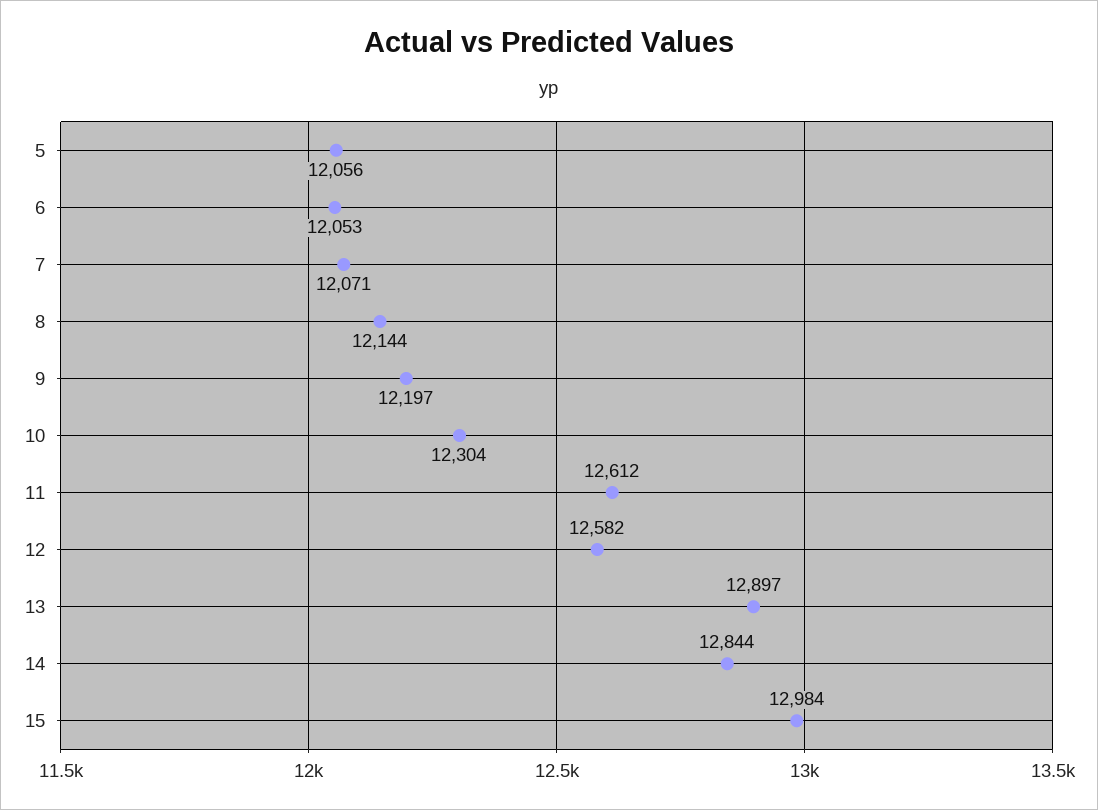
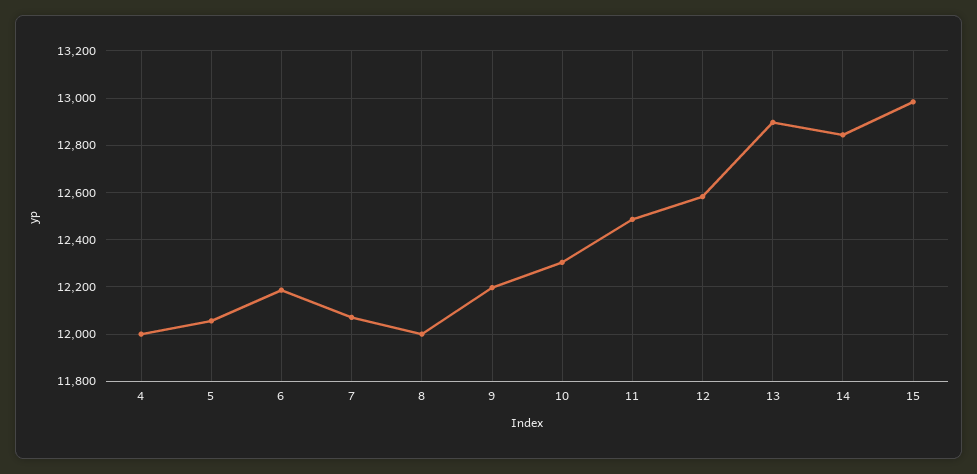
  {
    "5": 12056,
-   "6": 12053,
+   "6": 12200,
    "7": 12071,
-   "8": 12144,
+   "8": 12000,
    "9": 12197,
    "10": 12304,
-   "11": 12612,
+   "11": 12500,
    "12": 12582,
    "13": 12897,
    "14": 12844,
-   "15": 12984
+   "15": 12984,
+   "4": 12000
  }

